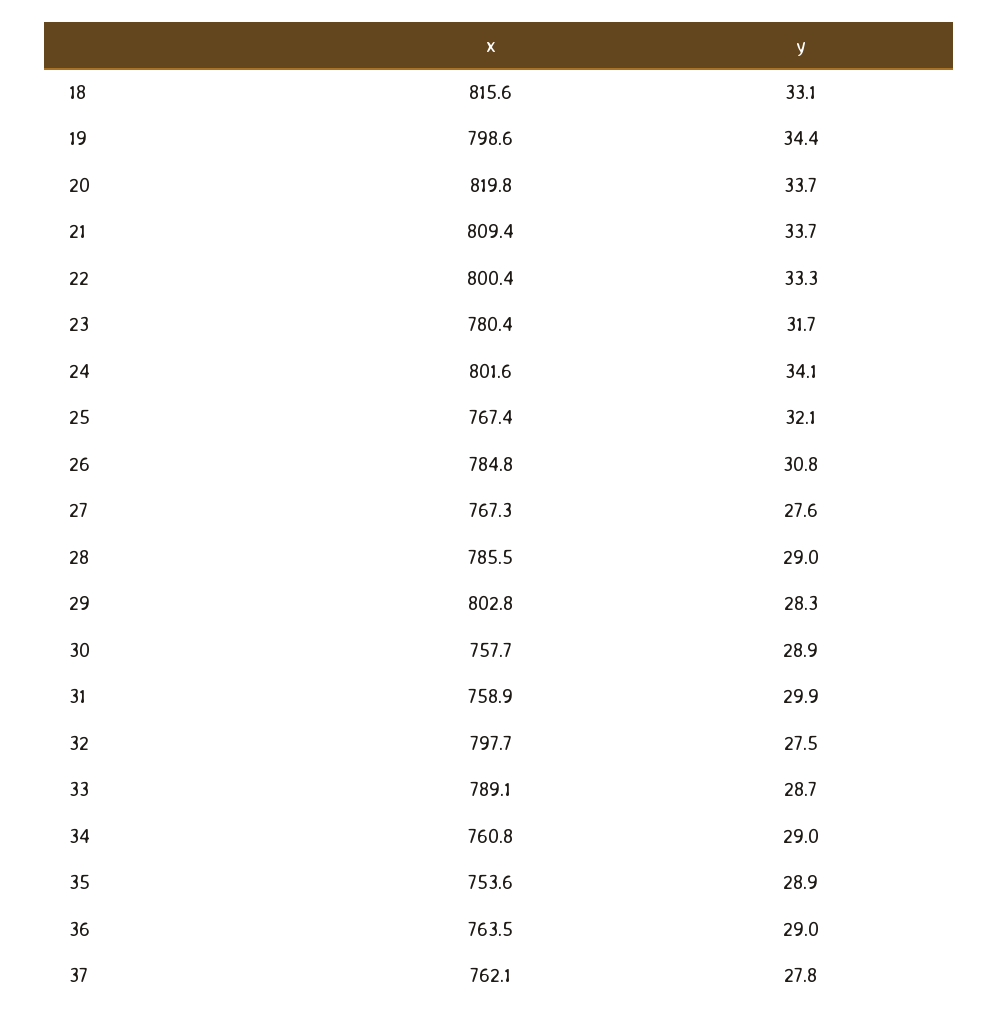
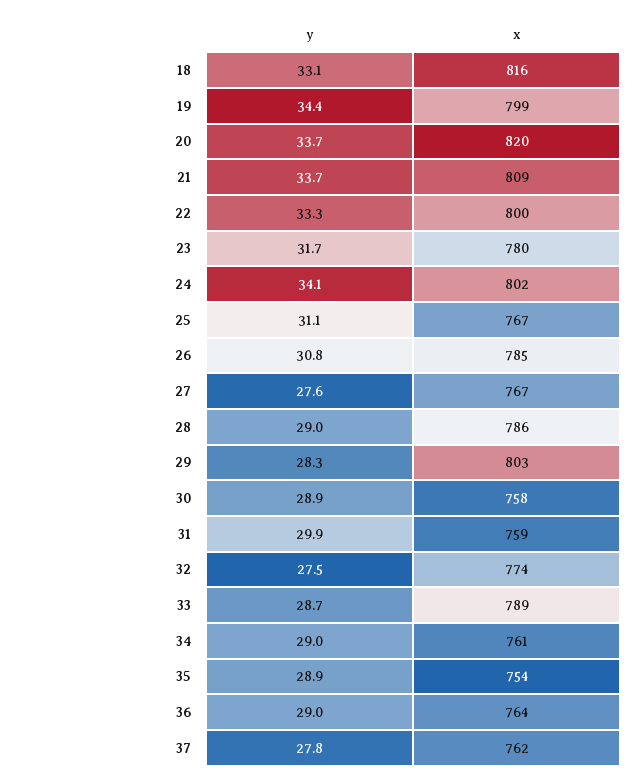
  {
    "x": {
      "18": 815.6,
      "19": 798.6,
      "20": 819.8,
      "21": 809.4,
      "22": 800.4,
      "23": 780.4,
      "24": 801.6,
      "25": 767.4,
      "26": 784.8,
      "27": 767.3,
      "28": 785.5,
      "29": 802.8,
      "30": 757.7,
      "31": 758.9,
-     "32": 797.7,
+     "32": 774,
      "33": 789.1,
      "34": 760.8,
      "35": 753.6,
      "36": 763.5,
      "37": 762.1
    },
    "y": {
      "18": 33.1,
      "19": 34.4,
      "20": 33.7,
      "21": 33.7,
      "22": 33.3,
      "23": 31.7,
      "24": 34.1,
-     "25": 32.1,
+     "25": 31.1,
      "26": 30.8,
      "27": 27.6,
      "28": 29,
      "29": 28.3,
      "30": 28.9,
      "31": 29.9,
      "32": 27.5,
      "33": 28.7,
      "34": 29,
      "35": 28.9,
      "36": 29,
      "37": 27.8
    }
  }

